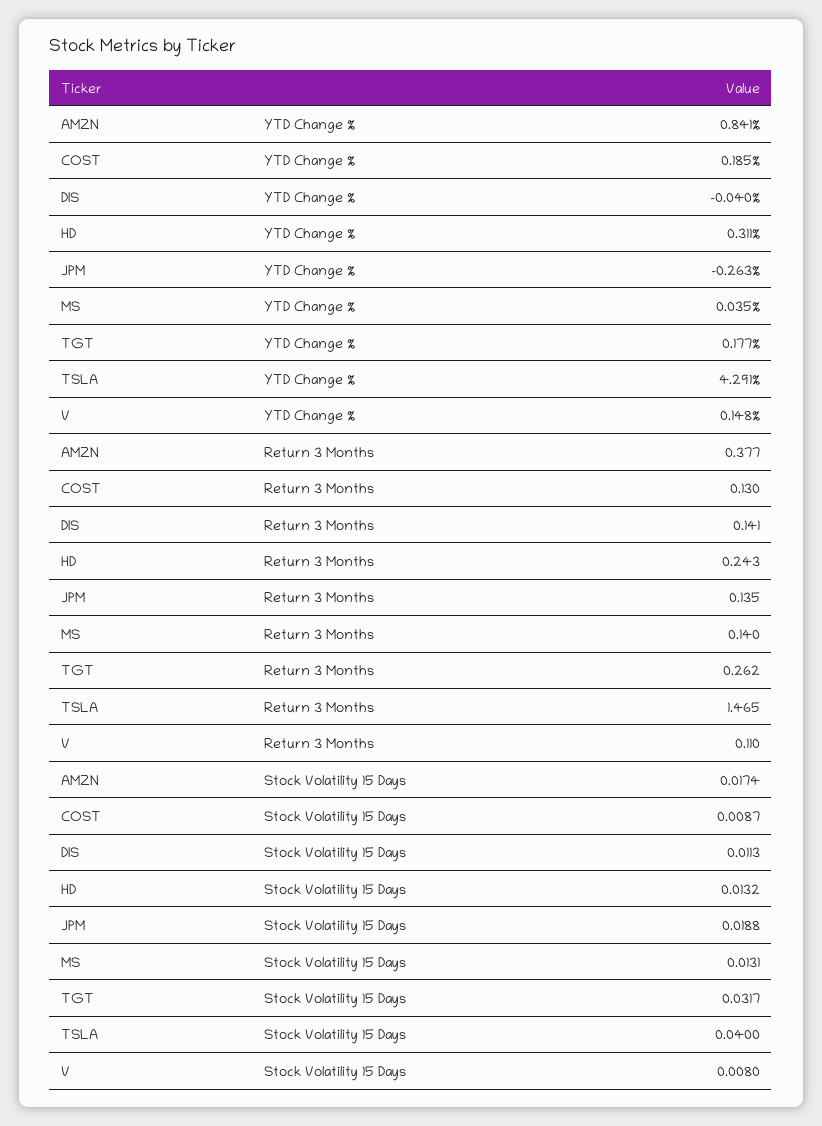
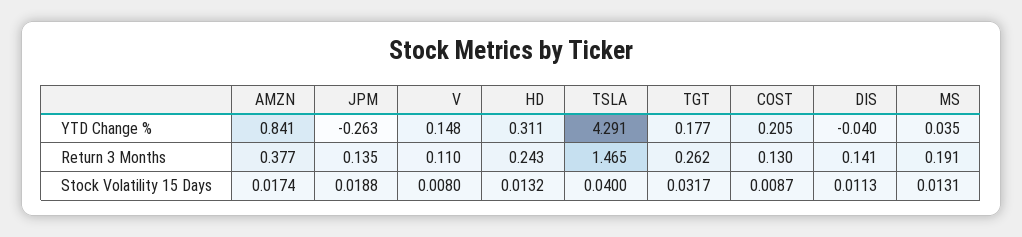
  {
    "AMZN": {
      "YTD Change %": 0.841,
      "Return 3 Months": 0.377,
      "Stock Volatility 15 Days": 0.0174
    },
    "COST": {
-     "YTD Change %": 0.185,
+     "YTD Change %": 0.205,
      "Return 3 Months": 0.13,
      "Stock Volatility 15 Days": 0.0087
    },
    "DIS": {
      "YTD Change %": -0.04,
      "Return 3 Months": 0.141,
      "Stock Volatility 15 Days": 0.0113
    },
    "HD": {
      "YTD Change %": 0.311,
      "Return 3 Months": 0.243,
      "Stock Volatility 15 Days": 0.0132
    },
    "JPM": {
      "YTD Change %": -0.263,
      "Return 3 Months": 0.135,
      "Stock Volatility 15 Days": 0.0188
    },
    "MS": {
      "YTD Change %": 0.035,
-     "Return 3 Months": 0.14,
+     "Return 3 Months": 0.191,
      "Stock Volatility 15 Days": 0.0131
    },
    "TGT": {
      "YTD Change %": 0.177,
      "Return 3 Months": 0.262,
      "Stock Volatility 15 Days": 0.0317
    },
    "TSLA": {
      "YTD Change %": 4.291,
      "Return 3 Months": 1.465,
      "Stock Volatility 15 Days": 0.04
    },
    "V": {
      "YTD Change %": 0.148,
      "Return 3 Months": 0.11,
      "Stock Volatility 15 Days": 0.008
    }
  }

